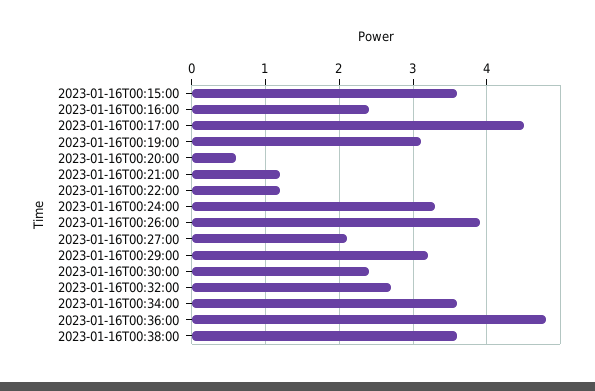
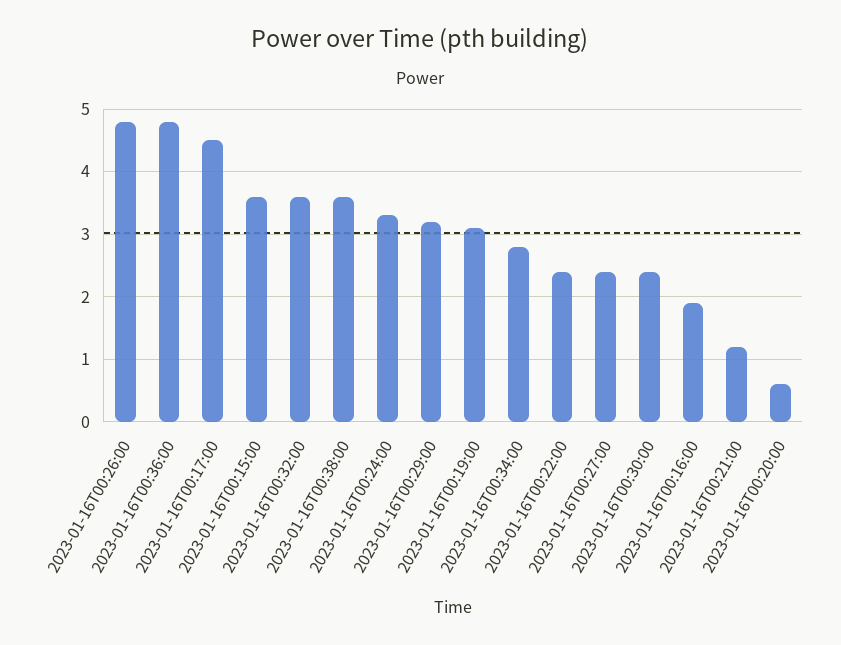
  {
    "2023-01-16T00:15:00": 3.6,
-   "2023-01-16T00:16:00": 2.4,
+   "2023-01-16T00:16:00": 1.9,
    "2023-01-16T00:17:00": 4.5,
    "2023-01-16T00:19:00": 3.1,
    "2023-01-16T00:20:00": 0.6,
    "2023-01-16T00:21:00": 1.2,
-   "2023-01-16T00:22:00": 1.2,
+   "2023-01-16T00:22:00": 2.4,
    "2023-01-16T00:24:00": 3.3,
-   "2023-01-16T00:26:00": 3.9,
+   "2023-01-16T00:26:00": 4.8,
-   "2023-01-16T00:27:00": 2.1,
+   "2023-01-16T00:27:00": 2.4,
    "2023-01-16T00:29:00": 3.2,
    "2023-01-16T00:30:00": 2.4,
-   "2023-01-16T00:32:00": 2.7,
+   "2023-01-16T00:32:00": 3.6,
-   "2023-01-16T00:34:00": 3.6,
+   "2023-01-16T00:34:00": 2.8,
    "2023-01-16T00:36:00": 4.8,
    "2023-01-16T00:38:00": 3.6
  }

